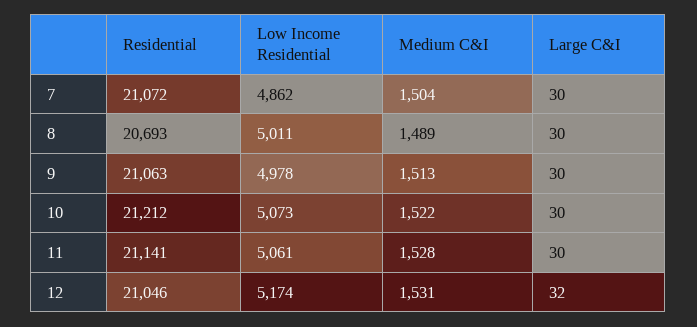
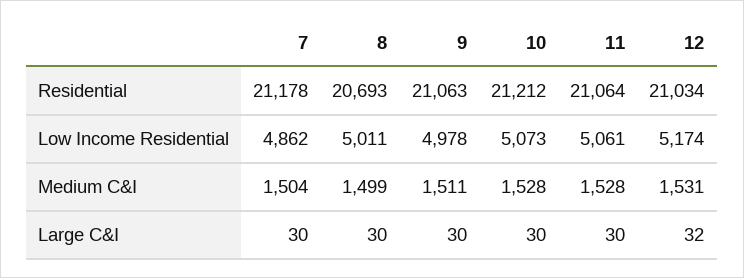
  {
    "Residential": {
-     "7": 21072,
+     "7": 21178,
      "8": 20693,
      "9": 21063,
      "10": 21212,
-     "11": 21141,
+     "11": 21064,
-     "12": 21046
+     "12": 21034
    },
    "Low Income Residential": {
      "7": 4862,
      "8": 5011,
      "9": 4978,
      "10": 5073,
      "11": 5061,
      "12": 5174
    },
    "Medium C&I": {
      "7": 1504,
-     "8": 1489,
+     "8": 1499,
-     "9": 1513,
+     "9": 1511,
-     "10": 1522,
+     "10": 1528,
      "11": 1528,
      "12": 1531
    },
    "Large C&I": {
      "7": 30,
      "8": 30,
      "9": 30,
      "10": 30,
      "11": 30,
      "12": 32
    }
  }

